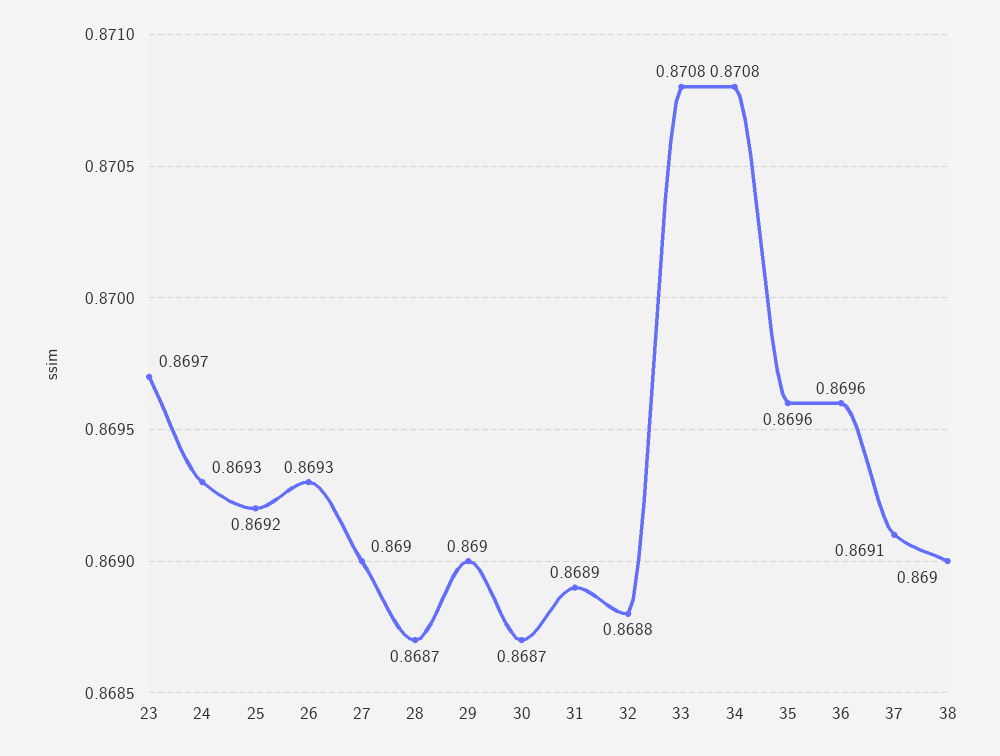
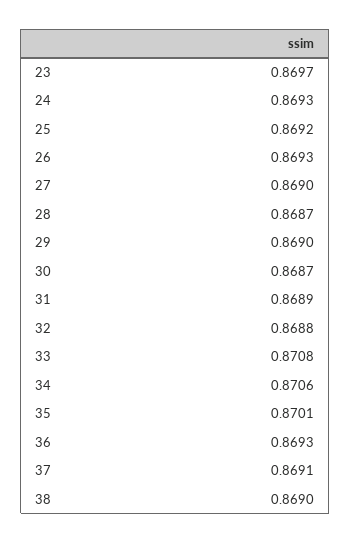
  {
    "23": 0.8697,
    "24": 0.8693,
    "25": 0.8692,
    "26": 0.8693,
    "27": 0.869,
    "28": 0.8687,
    "29": 0.869,
    "30": 0.8687,
    "31": 0.8689,
    "32": 0.8688,
    "33": 0.8708,
-   "34": 0.8708,
+   "34": 0.8706,
-   "35": 0.8696,
+   "35": 0.8701,
-   "36": 0.8696,
+   "36": 0.8693,
    "37": 0.8691,
    "38": 0.869
  }

